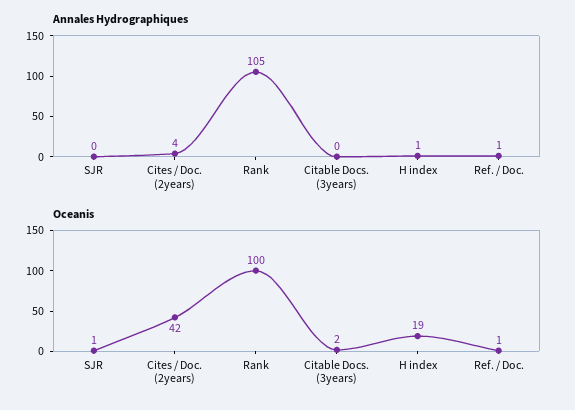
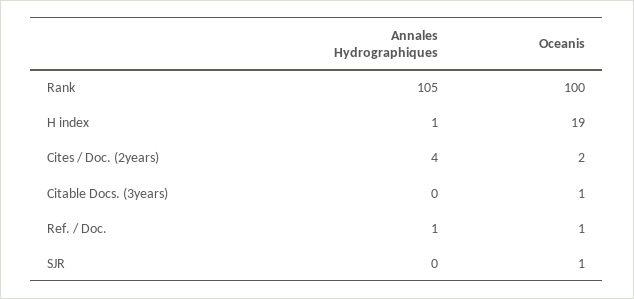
  {
    "Annales Hydrographiques": {
      "SJR": 0,
      "Cites / Doc. (2years)": 4,
      "Rank": 105,
      "Citable Docs. (3years)": 0,
      "H index": 1,
      "Ref. / Doc.": 1
    },
    "Oceanis": {
      "SJR": 1,
-     "Cites / Doc. (2years)": 42,
+     "Cites / Doc. (2years)": 2,
      "Rank": 100,
-     "Citable Docs. (3years)": 2,
+     "Citable Docs. (3years)": 1,
      "H index": 19,
      "Ref. / Doc.": 1
    }
  }

